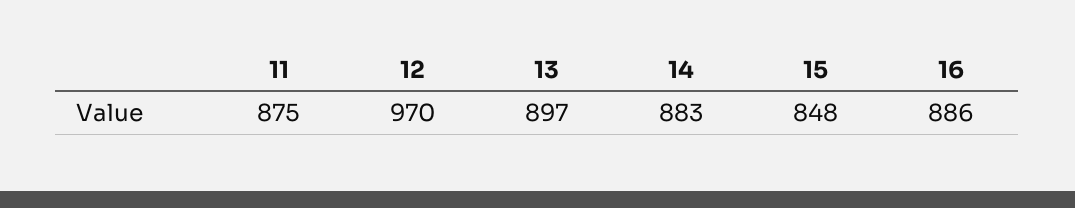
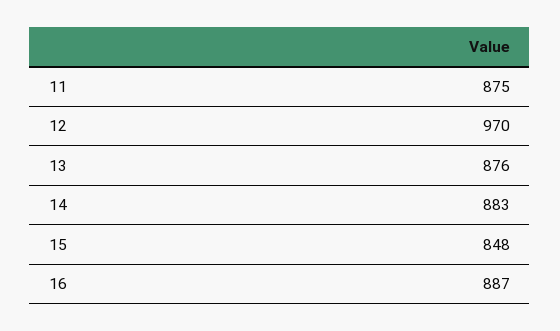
  {
    "11": 875,
    "12": 970,
-   "13": 897,
+   "13": 876,
    "14": 883,
    "15": 848,
-   "16": 886
+   "16": 887
  }

